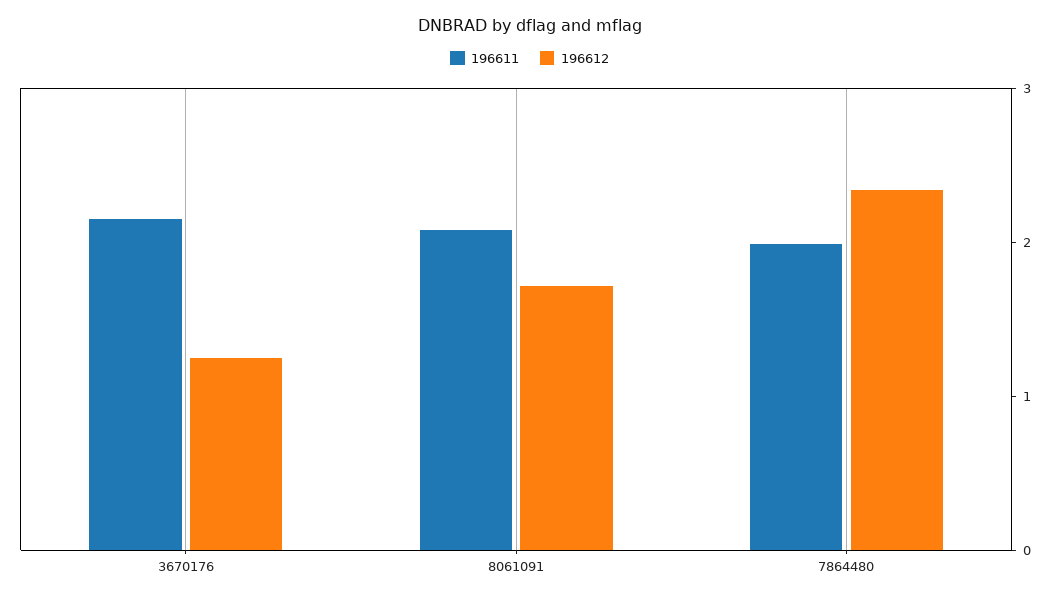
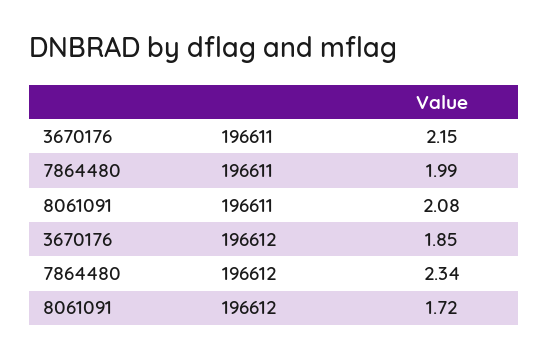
  {
    "196611": {
      "3670176": 2.15,
      "8061091": 2.08,
      "7864480": 1.99
    },
    "196612": {
-     "3670176": 1.2,
+     "3670176": 1.85,
      "8061091": 1.72,
      "7864480": 2.34
    }
  }

